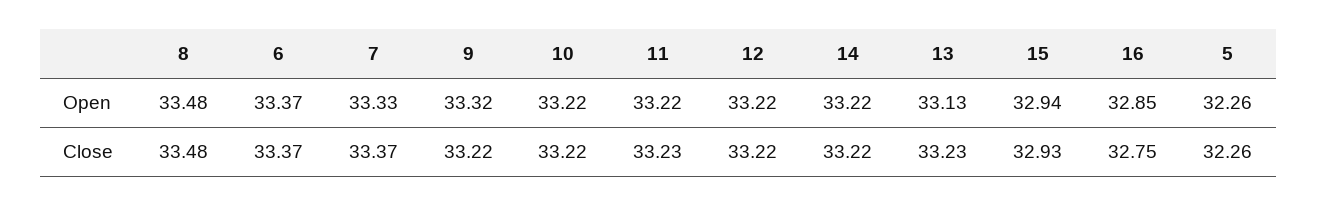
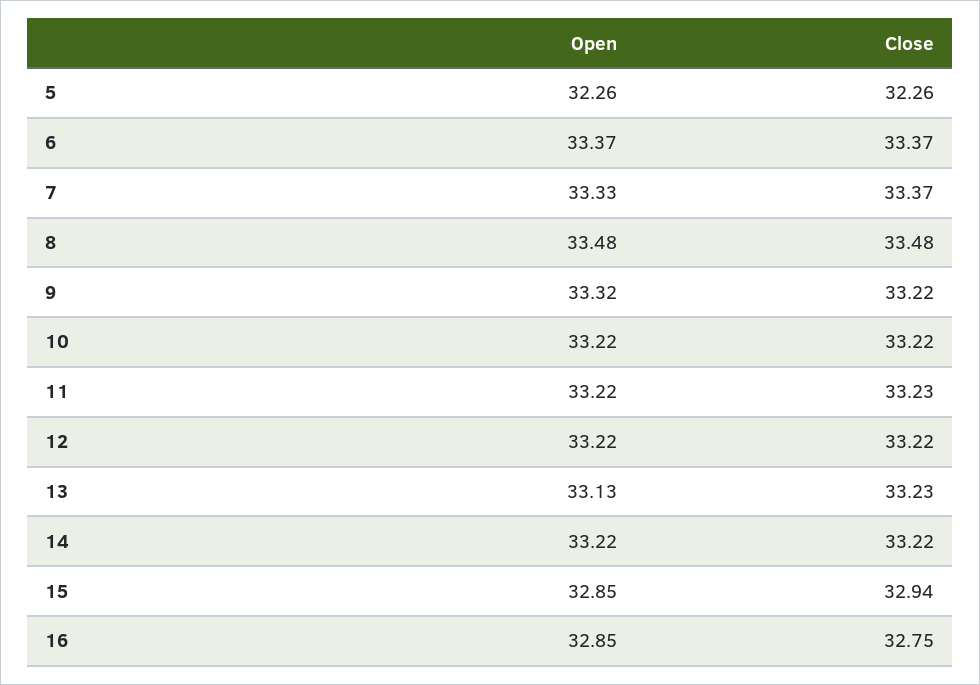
  {
    "8": {
      "Open": 33.48,
      "Close": 33.48
    },
    "6": {
      "Open": 33.37,
      "Close": 33.37
    },
    "7": {
      "Open": 33.33,
      "Close": 33.37
    },
    "9": {
      "Open": 33.32,
      "Close": 33.22
    },
    "10": {
      "Open": 33.22,
      "Close": 33.22
    },
    "11": {
      "Open": 33.22,
      "Close": 33.23
    },
    "12": {
      "Open": 33.22,
      "Close": 33.22
    },
    "14": {
      "Open": 33.22,
      "Close": 33.22
    },
    "13": {
      "Open": 33.13,
      "Close": 33.23
    },
    "15": {
-     "Open": 32.94,
+     "Open": 32.85,
-     "Close": 32.93
+     "Close": 32.94
    },
    "16": {
      "Open": 32.85,
      "Close": 32.75
    },
    "5": {
      "Open": 32.26,
      "Close": 32.26
    }
  }

